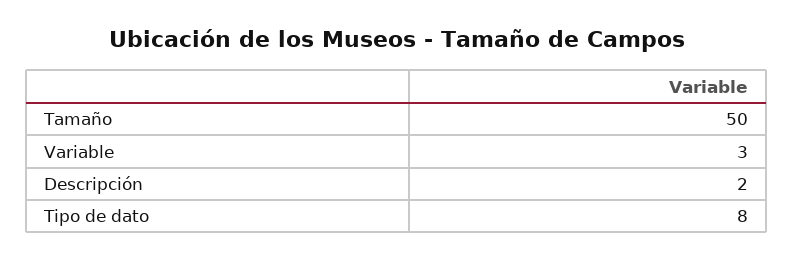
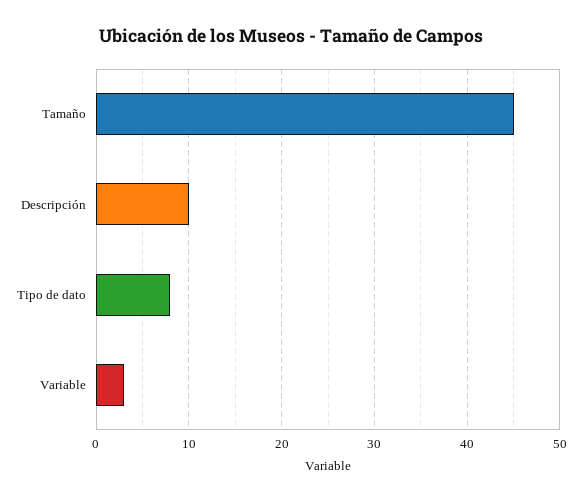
  {
-   "Tamaño": 50,
+   "Tamaño": 45,
    "Variable": 3,
-   "Descripción": 2,
+   "Descripción": 10,
    "Tipo de dato": 8
  }

